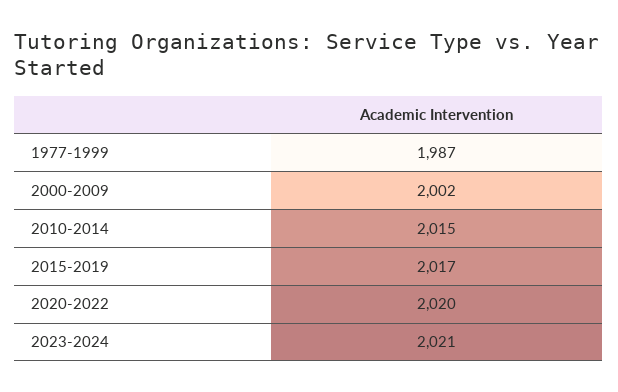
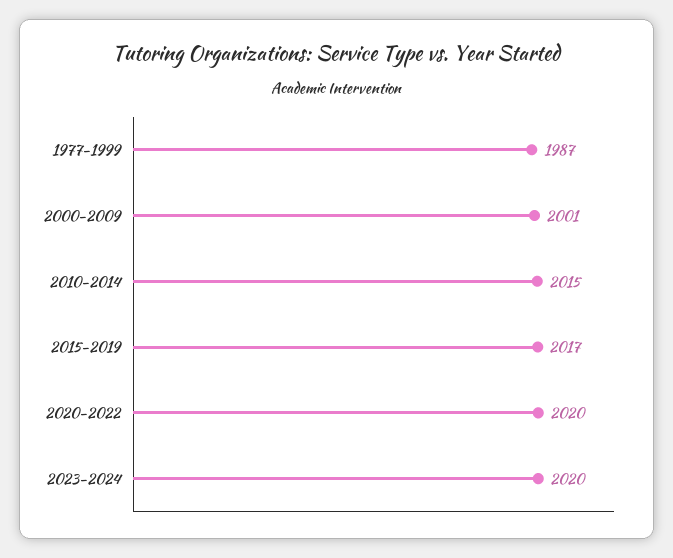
  {
    "1977-1999": 1987,
-   "2000-2009": 2002,
+   "2000-2009": 2001,
    "2010-2014": 2015,
    "2015-2019": 2017,
    "2020-2022": 2020,
-   "2023-2024": 2021
+   "2023-2024": 2020
  }

